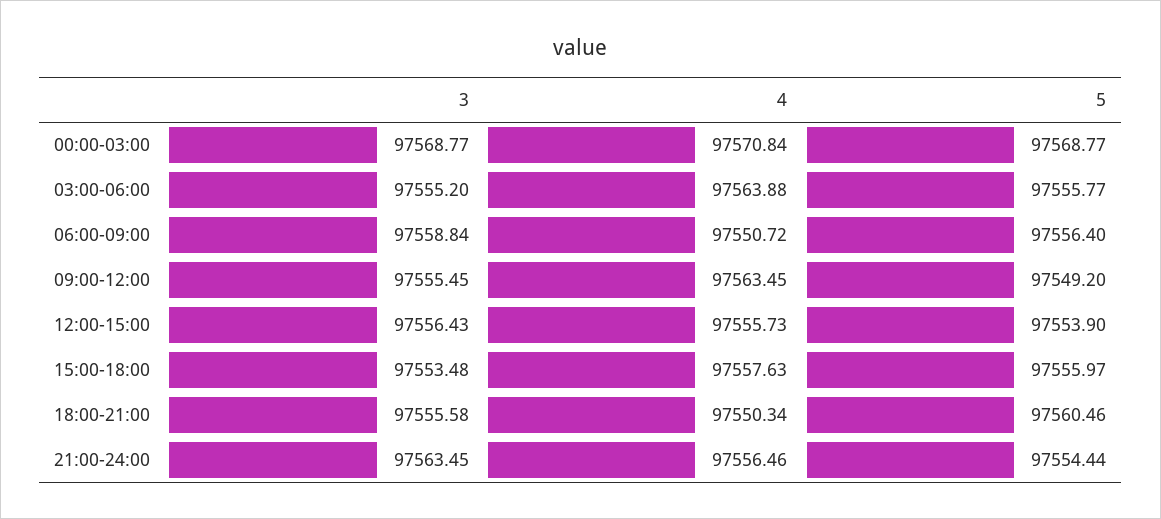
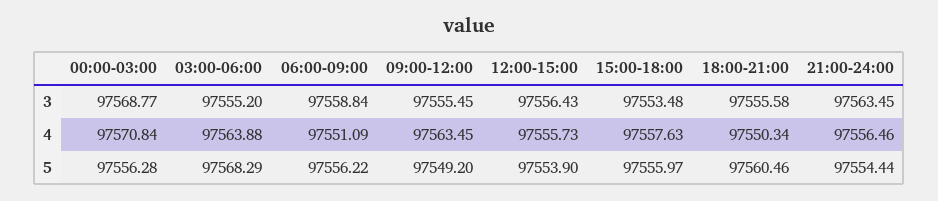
  {
    "3": {
      "00:00-03:00": 97568.77,
      "03:00-06:00": 97555.2,
      "06:00-09:00": 97558.84,
      "09:00-12:00": 97555.45,
      "12:00-15:00": 97556.43,
      "15:00-18:00": 97553.48,
      "18:00-21:00": 97555.58,
      "21:00-24:00": 97563.45
    },
    "4": {
      "00:00-03:00": 97570.84,
      "03:00-06:00": 97563.88,
-     "06:00-09:00": 97550.72,
+     "06:00-09:00": 97551.09,
      "09:00-12:00": 97563.45,
      "12:00-15:00": 97555.73,
      "15:00-18:00": 97557.63,
      "18:00-21:00": 97550.34,
      "21:00-24:00": 97556.46
    },
    "5": {
-     "00:00-03:00": 97568.77,
+     "00:00-03:00": 97556.28,
-     "03:00-06:00": 97555.77,
+     "03:00-06:00": 97568.29,
-     "06:00-09:00": 97556.4,
+     "06:00-09:00": 97556.22,
      "09:00-12:00": 97549.2,
      "12:00-15:00": 97553.9,
      "15:00-18:00": 97555.97,
      "18:00-21:00": 97560.46,
      "21:00-24:00": 97554.44
    }
  }

